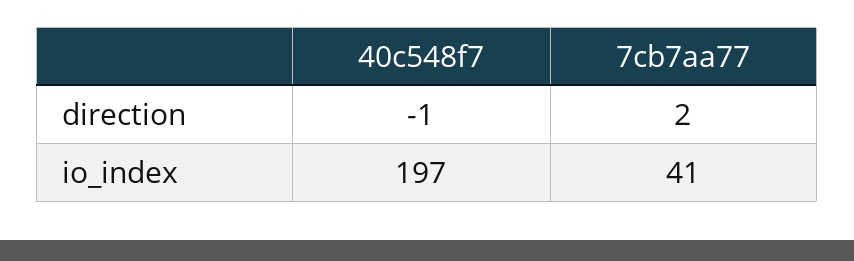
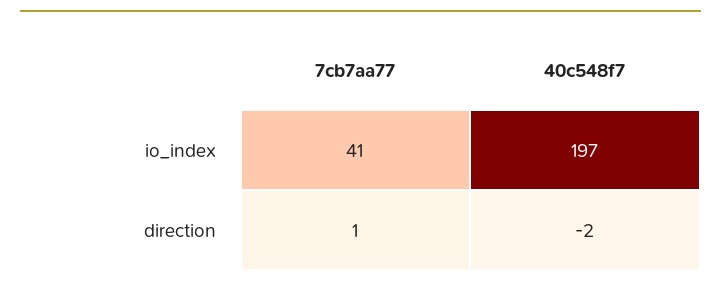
  {
    "40c548f7": {
-     "direction": -1,
+     "direction": -2,
      "io_index": 197
    },
    "7cb7aa77": {
-     "direction": 2,
+     "direction": 1,
      "io_index": 41
    }
  }

